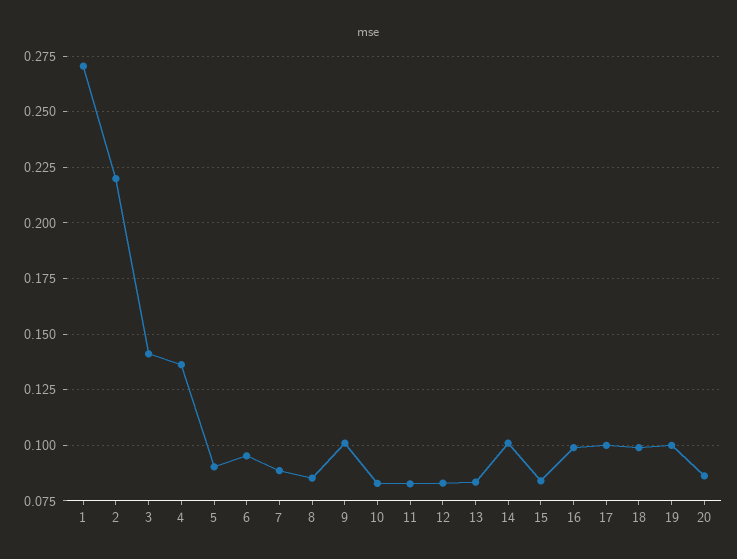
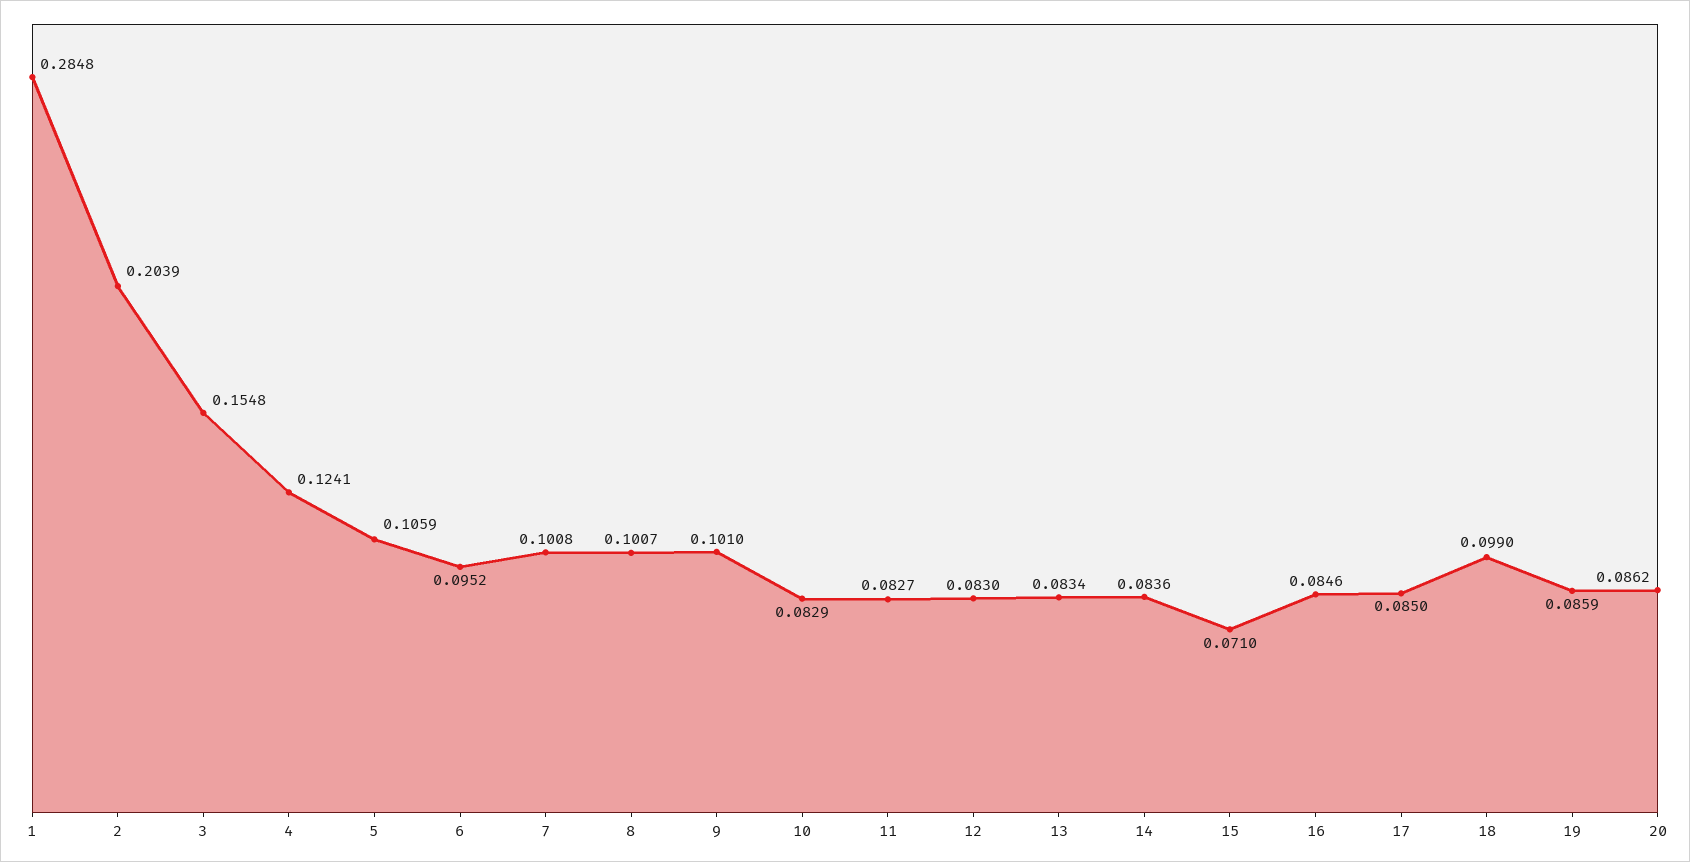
  {
-   "1": 0.27,
+   "1": 0.2848,
-   "2": 0.22,
+   "2": 0.2039,
-   "3": 0.14,
+   "3": 0.1548,
-   "4": 0.135,
+   "4": 0.1241,
-   "5": 0.09,
+   "5": 0.1059,
    "6": 0.0952,
-   "7": 0.09,
+   "7": 0.1008,
-   "8": 0.085,
+   "8": 0.1007,
    "9": 0.101,
    "10": 0.0829,
    "11": 0.0827,
    "12": 0.083,
    "13": 0.0834,
-   "14": 0.1,
+   "14": 0.0836,
-   "15": 0.085,
+   "15": 0.071,
-   "16": 0.1,
+   "16": 0.0846,
-   "17": 0.1,
+   "17": 0.085,
    "18": 0.099,
-   "19": 0.1,
+   "19": 0.0859,
    "20": 0.0862
  }

